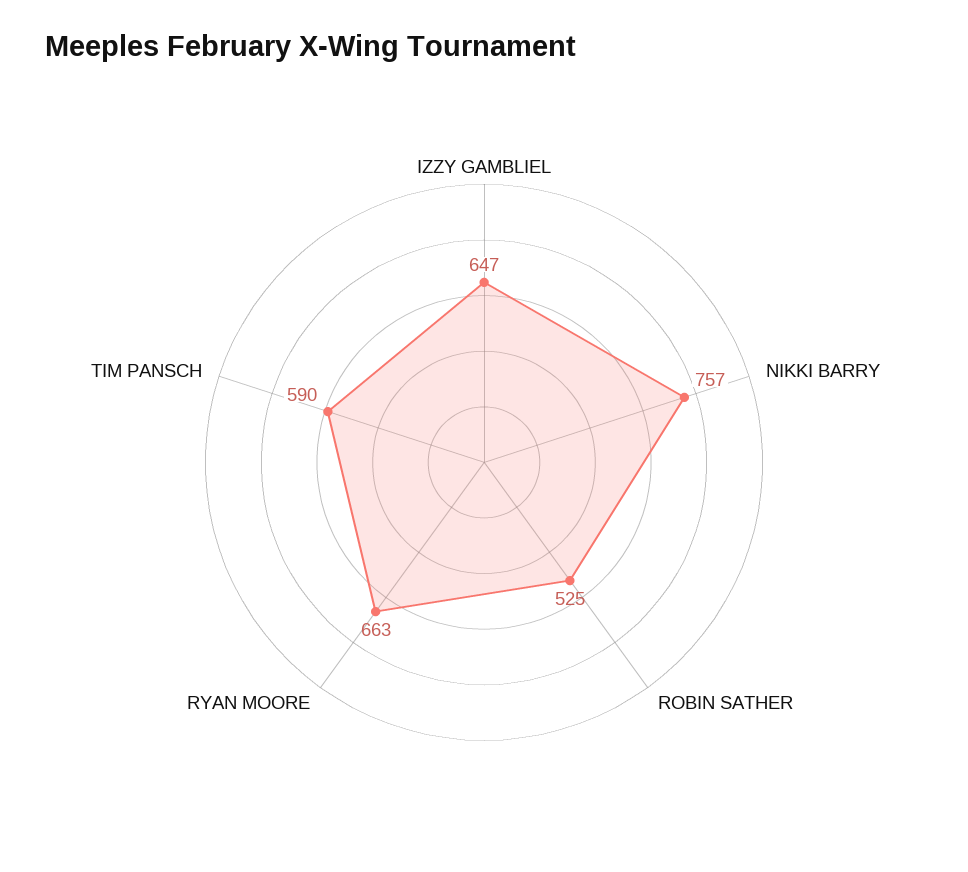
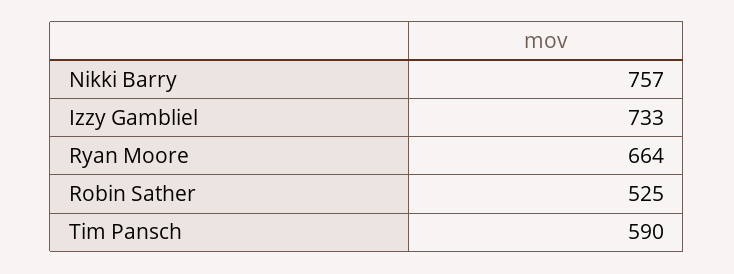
  {
-   "IZZY GAMBLIEL": 647,
+   "IZZY GAMBLIEL": 733,
    "NIKKI BARRY": 757,
    "ROBIN SATHER": 525,
-   "RYAN MOORE": 663,
+   "RYAN MOORE": 664,
    "TIM PANSCH": 590
  }

